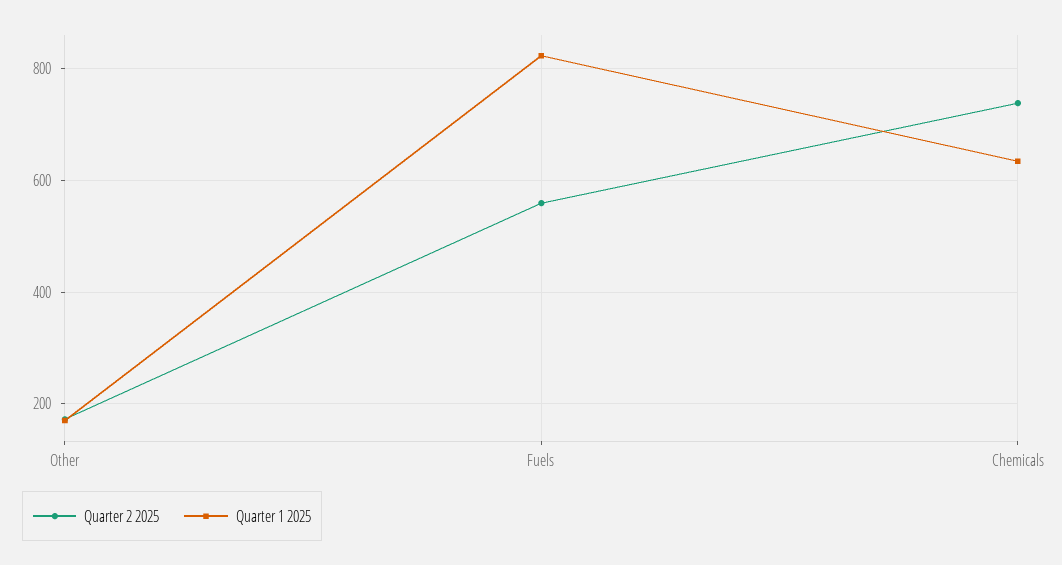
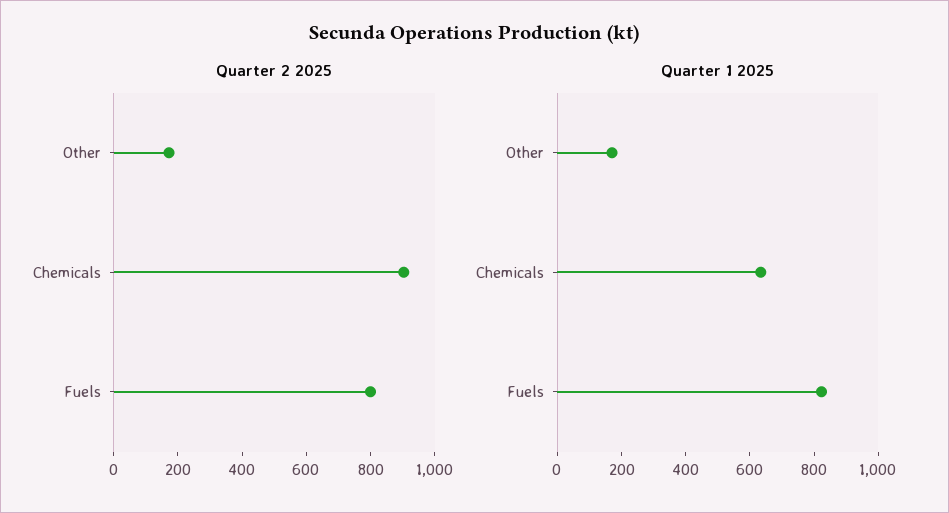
  {
    "Quarter 2 2025": {
      "Other": 180,
-     "Fuels": 560,
+     "Fuels": 800,
-     "Chemicals": 740
+     "Chemicals": 900
    },
    "Quarter 1 2025": {
      "Other": 180,
      "Fuels": 820,
      "Chemicals": 640
    }
  }

